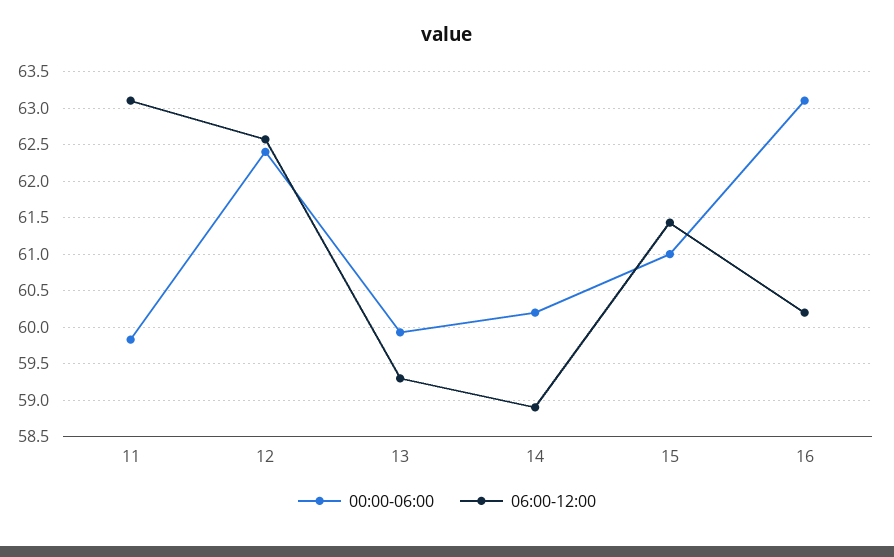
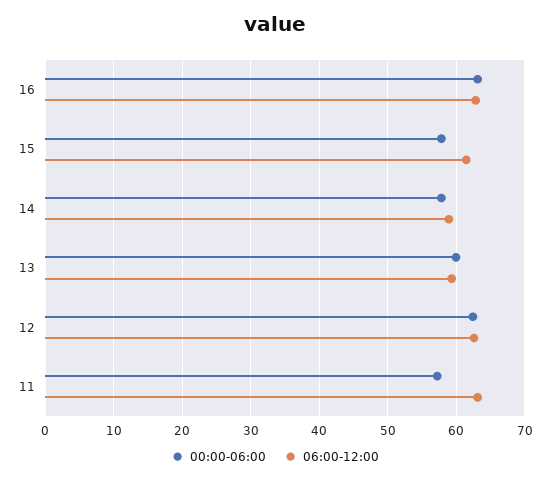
  {
    "00:00-06:00": {
-     "11": 59.8,
+     "11": 57,
      "12": 62.4,
      "13": 59.9,
-     "14": 60.2,
+     "14": 58,
-     "15": 61,
+     "15": 58,
      "16": 63.1
    },
    "06:00-12:00": {
      "11": 63.1,
      "12": 62.6,
      "13": 59.3,
      "14": 58.9,
      "15": 61.4,
-     "16": 60.2
+     "16": 63
    }
  }

